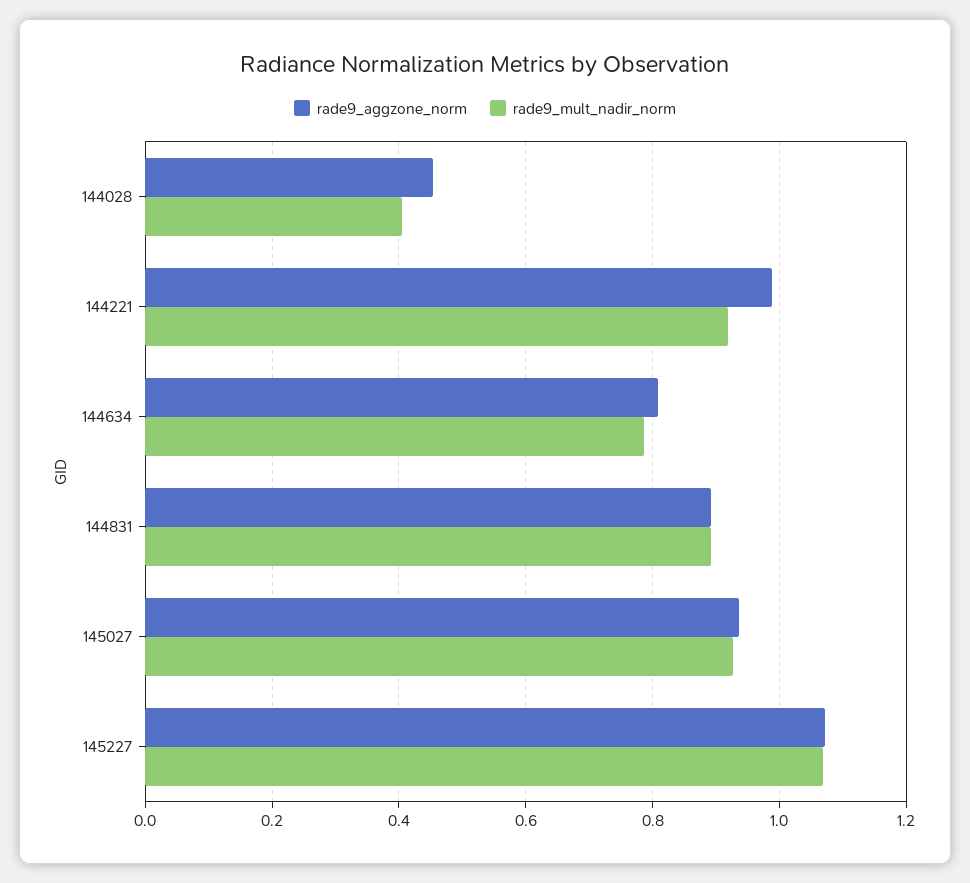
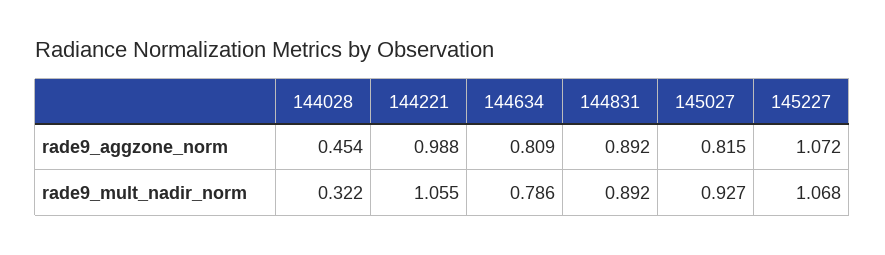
  {
    "rade9_aggzone_norm": {
      "144028": 0.454,
      "144221": 0.988,
      "144634": 0.809,
      "144831": 0.892,
-     "145027": 0.94,
+     "145027": 0.815,
      "145227": 1.072
    },
    "rade9_mult_nadir_norm": {
-     "144028": 0.4,
+     "144028": 0.322,
-     "144221": 0.92,
+     "144221": 1.055,
      "144634": 0.786,
      "144831": 0.892,
      "145027": 0.927,
      "145227": 1.068
    }
  }

